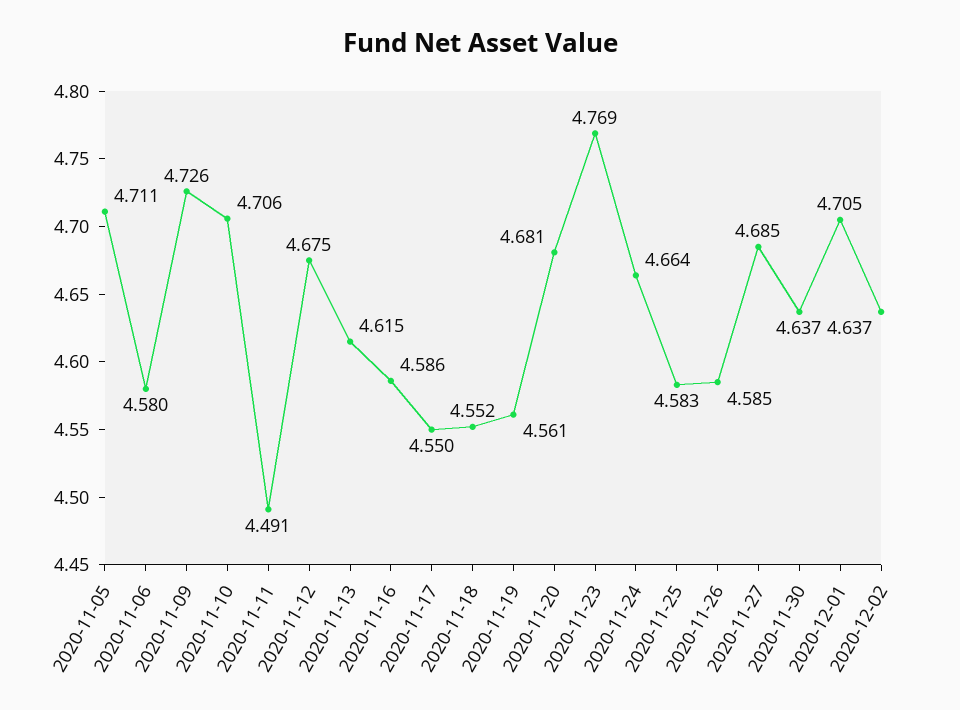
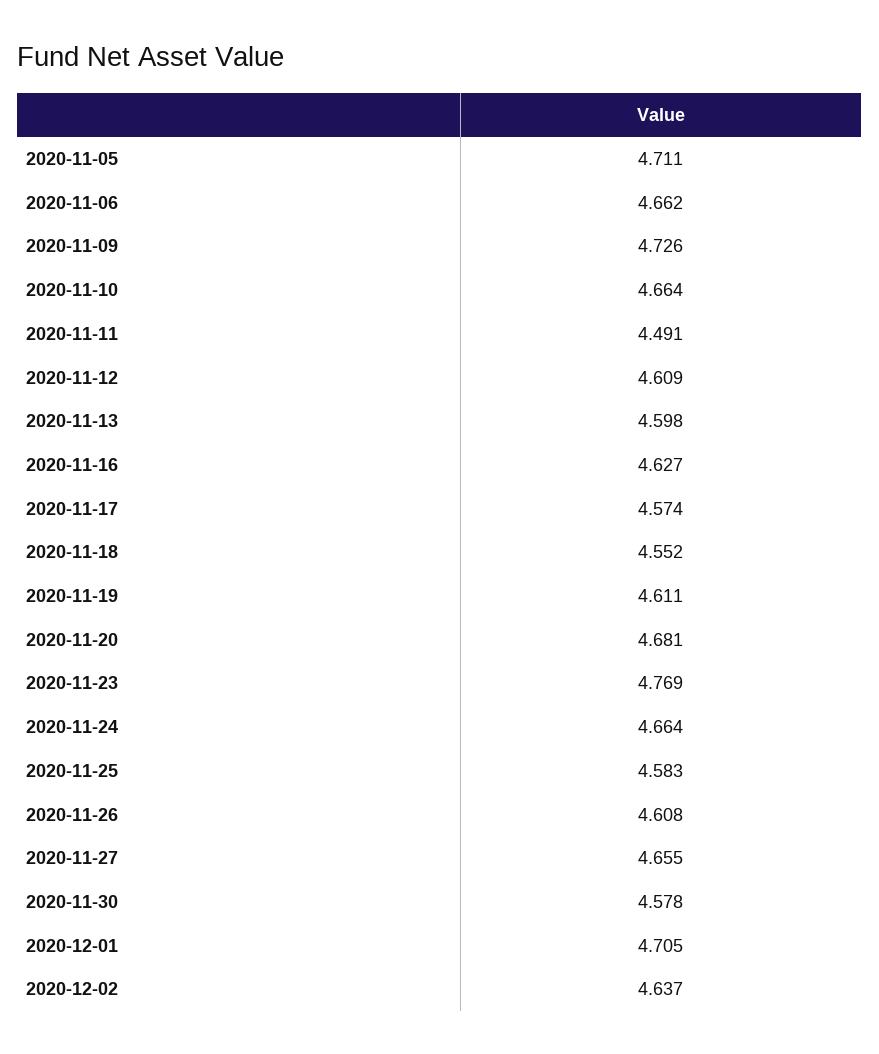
  {
    "2020-11-05": 4.711,
-   "2020-11-06": 4.58,
+   "2020-11-06": 4.662,
    "2020-11-09": 4.726,
-   "2020-11-10": 4.706,
+   "2020-11-10": 4.664,
    "2020-11-11": 4.491,
-   "2020-11-12": 4.675,
+   "2020-11-12": 4.609,
-   "2020-11-13": 4.615,
+   "2020-11-13": 4.598,
-   "2020-11-16": 4.586,
+   "2020-11-16": 4.627,
-   "2020-11-17": 4.55,
+   "2020-11-17": 4.574,
    "2020-11-18": 4.552,
-   "2020-11-19": 4.561,
+   "2020-11-19": 4.611,
    "2020-11-20": 4.681,
    "2020-11-23": 4.769,
    "2020-11-24": 4.664,
    "2020-11-25": 4.583,
-   "2020-11-26": 4.585,
+   "2020-11-26": 4.608,
-   "2020-11-27": 4.685,
+   "2020-11-27": 4.655,
-   "2020-11-30": 4.637,
+   "2020-11-30": 4.578,
    "2020-12-01": 4.705,
    "2020-12-02": 4.637
  }

